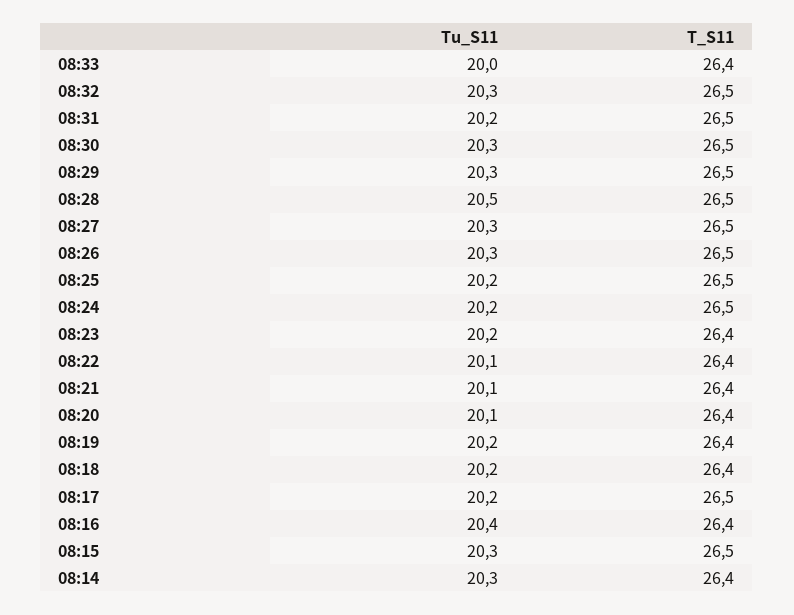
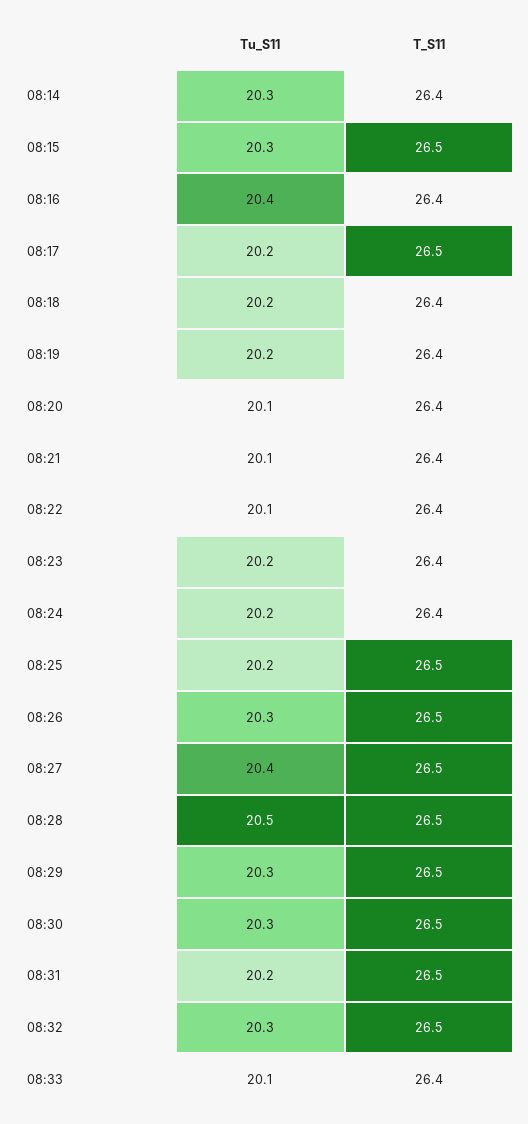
  {
    "Tu_S11": {
-     "08:33": 20,
+     "08:33": 20.1,
      "08:32": 20.3,
      "08:31": 20.2,
      "08:30": 20.3,
      "08:29": 20.3,
      "08:28": 20.5,
-     "08:27": 20.3,
+     "08:27": 20.4,
      "08:26": 20.3,
      "08:25": 20.2,
      "08:24": 20.2,
      "08:23": 20.2,
      "08:22": 20.1,
      "08:21": 20.1,
      "08:20": 20.1,
      "08:19": 20.2,
      "08:18": 20.2,
      "08:17": 20.2,
      "08:16": 20.4,
      "08:15": 20.3,
      "08:14": 20.3
    },
    "T_S11": {
      "08:33": 26.4,
      "08:32": 26.5,
      "08:31": 26.5,
      "08:30": 26.5,
      "08:29": 26.5,
      "08:28": 26.5,
      "08:27": 26.5,
      "08:26": 26.5,
      "08:25": 26.5,
-     "08:24": 26.5,
+     "08:24": 26.4,
      "08:23": 26.4,
      "08:22": 26.4,
      "08:21": 26.4,
      "08:20": 26.4,
      "08:19": 26.4,
      "08:18": 26.4,
      "08:17": 26.5,
      "08:16": 26.4,
      "08:15": 26.5,
      "08:14": 26.4
    }
  }

